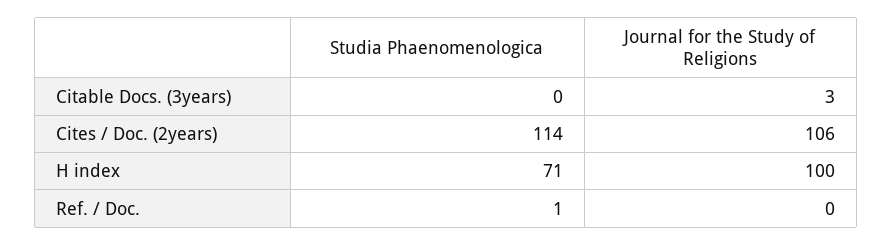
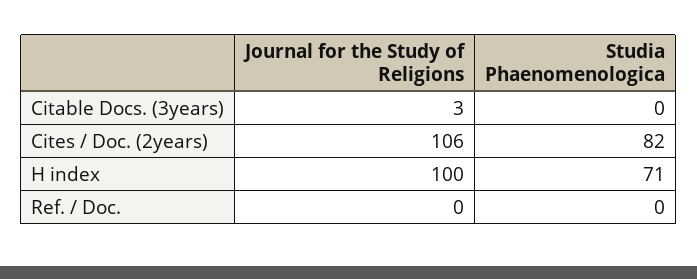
  {
    "Studia Phaenomenologica": {
      "Citable Docs. (3years)": 0,
-     "Cites / Doc. (2years)": 114,
+     "Cites / Doc. (2years)": 82,
      "H index": 71,
-     "Ref. / Doc.": 1
+     "Ref. / Doc.": 0
    },
    "Journal for the Study of Religions": {
      "Citable Docs. (3years)": 3,
      "Cites / Doc. (2years)": 106,
      "H index": 100,
      "Ref. / Doc.": 0
    }
  }

